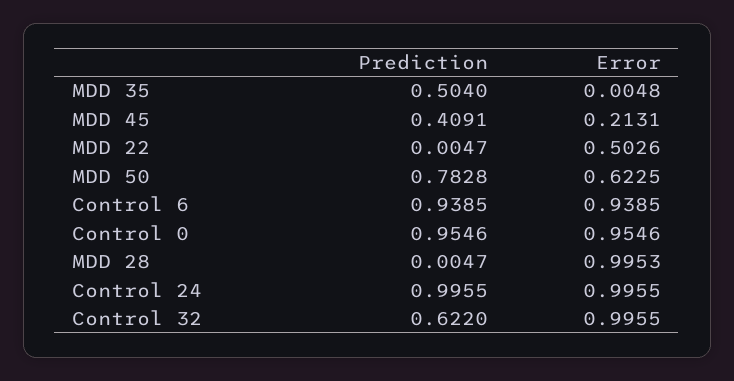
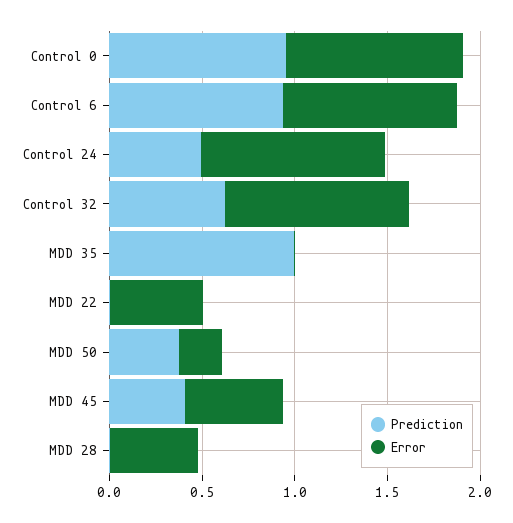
  {
    "Prediction": {
-     "MDD 35": 0.504,
+     "MDD 35": 1,
      "MDD 45": 0.4091,
      "MDD 22": 0.0047,
-     "MDD 50": 0.7828,
+     "MDD 50": 0.4,
      "Control 6": 0.9385,
      "Control 0": 0.9546,
      "MDD 28": 0.0047,
-     "Control 24": 0.9955,
+     "Control 24": 0.5,
      "Control 32": 0.622
    },
    "Error": {
      "MDD 35": 0.0048,
-     "MDD 45": 0.2131,
+     "MDD 45": 0.5,
      "MDD 22": 0.5026,
-     "MDD 50": 0.6225,
+     "MDD 50": 0.2,
      "Control 6": 0.9385,
      "Control 0": 0.9546,
-     "MDD 28": 0.9953,
+     "MDD 28": 0.5,
      "Control 24": 0.9955,
      "Control 32": 0.9955
    }
  }

